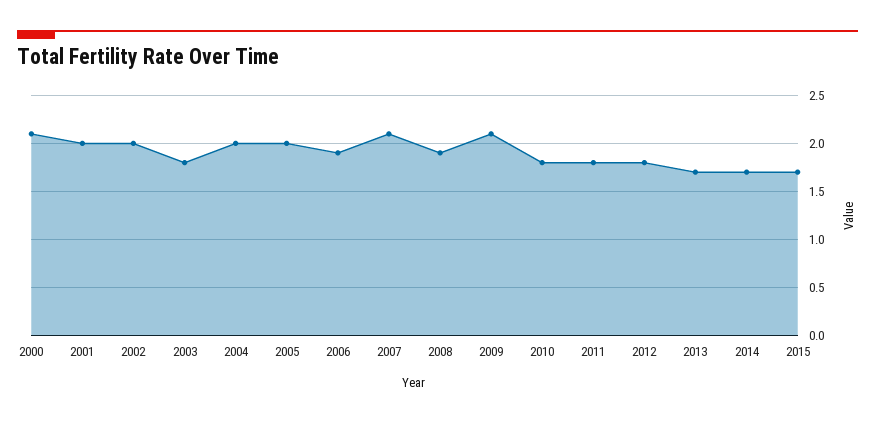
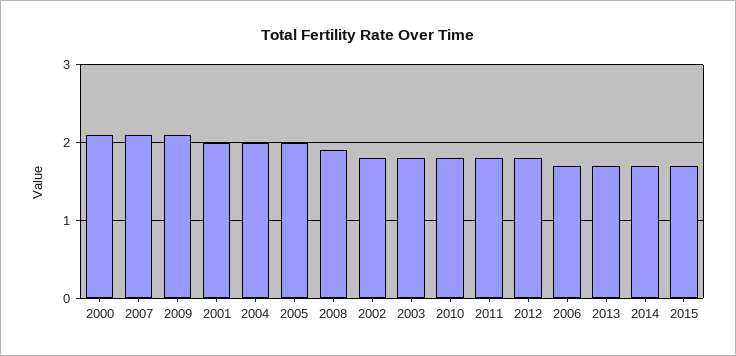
  {
    "2000": 2.1,
    "2001": 2,
-   "2002": 2,
+   "2002": 1.8,
    "2003": 1.8,
    "2004": 2,
    "2005": 2,
-   "2006": 1.9,
+   "2006": 1.7,
    "2007": 2.1,
    "2008": 1.9,
    "2009": 2.1,
    "2010": 1.8,
    "2011": 1.8,
    "2012": 1.8,
    "2013": 1.7,
    "2014": 1.7,
    "2015": 1.7
  }

